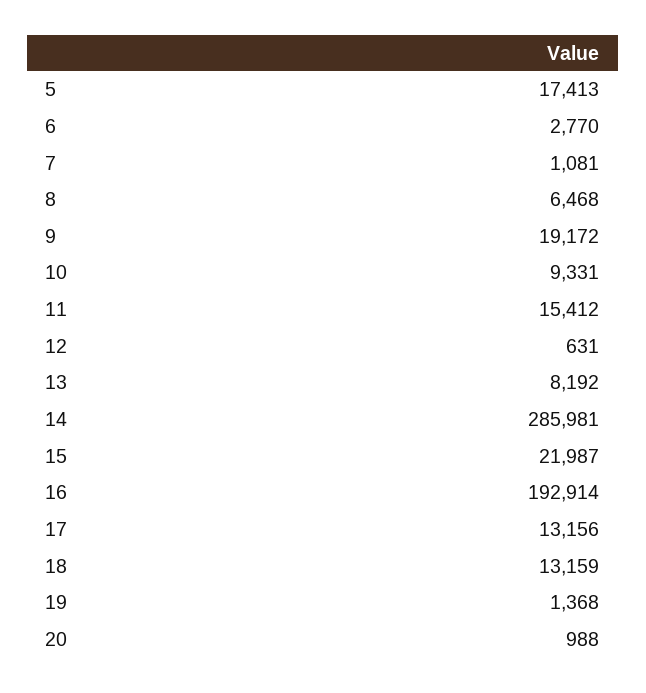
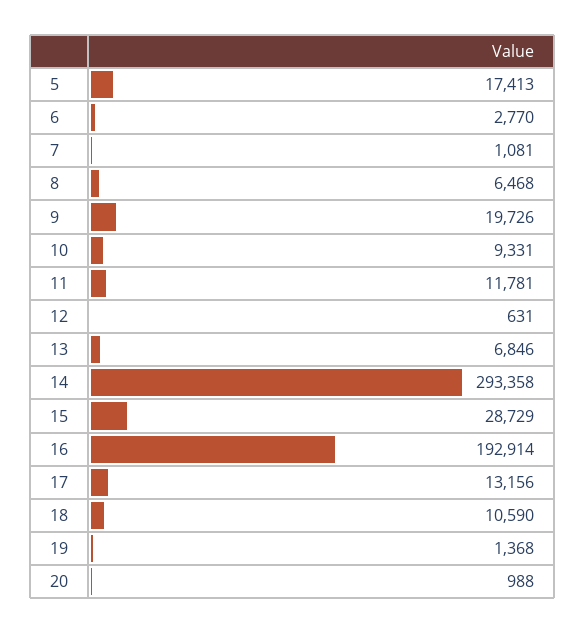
  {
    "5": 17413,
    "6": 2770,
    "7": 1081,
    "8": 6468,
-   "9": 19172,
+   "9": 19726,
    "10": 9331,
-   "11": 15412,
+   "11": 11781,
    "12": 631,
-   "13": 8192,
+   "13": 6846,
-   "14": 285981,
+   "14": 293358,
-   "15": 21987,
+   "15": 28729,
    "16": 192914,
    "17": 13156,
-   "18": 13159,
+   "18": 10590,
    "19": 1368,
    "20": 988
  }

